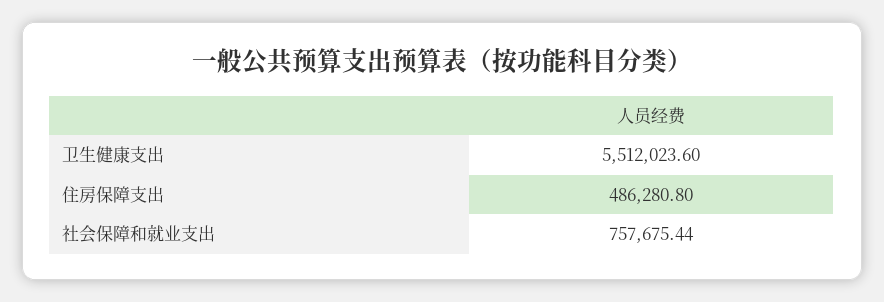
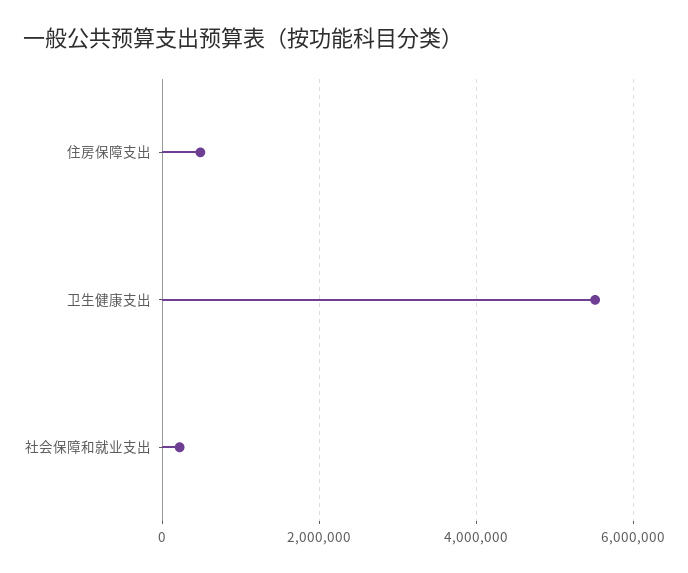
  {
    "卫生健康支出": 5512023.6,
    "住房保障支出": 486280.8,
-   "社会保障和就业支出": 757675.44
+   "社会保障和就业支出": 200000
  }

